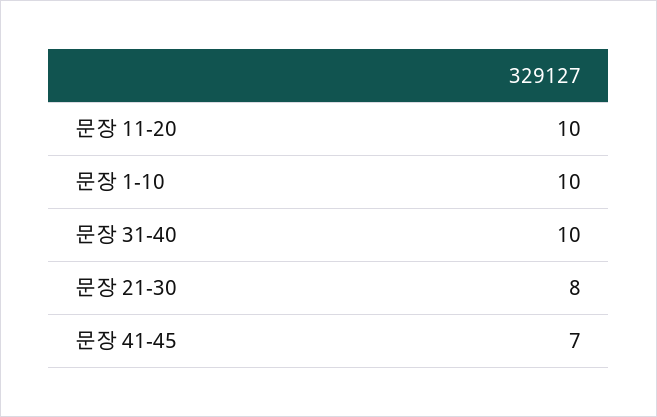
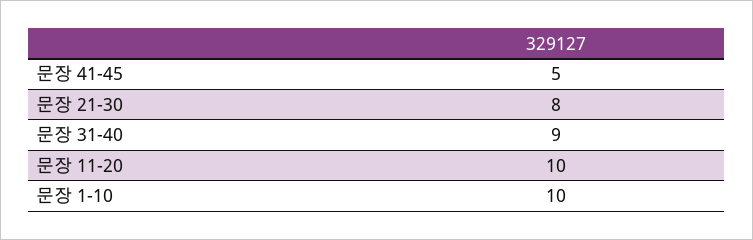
  {
    "문장 11-20": 10,
    "문장 1-10": 10,
-   "문장 31-40": 10,
+   "문장 31-40": 9,
    "문장 21-30": 8,
-   "문장 41-45": 7
+   "문장 41-45": 5
  }

